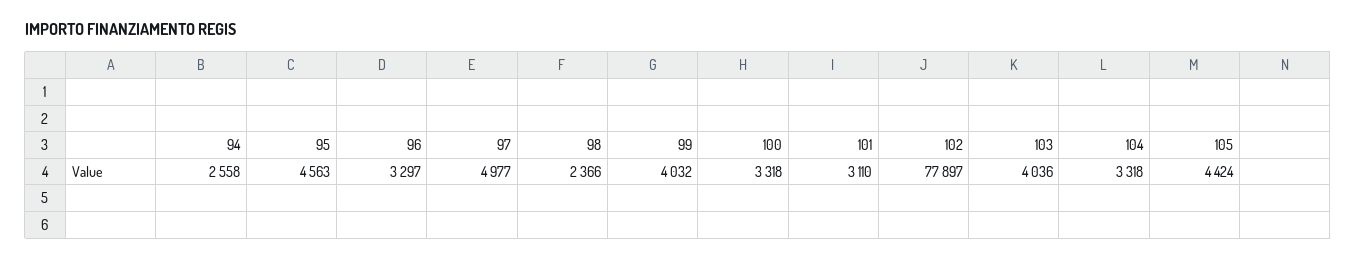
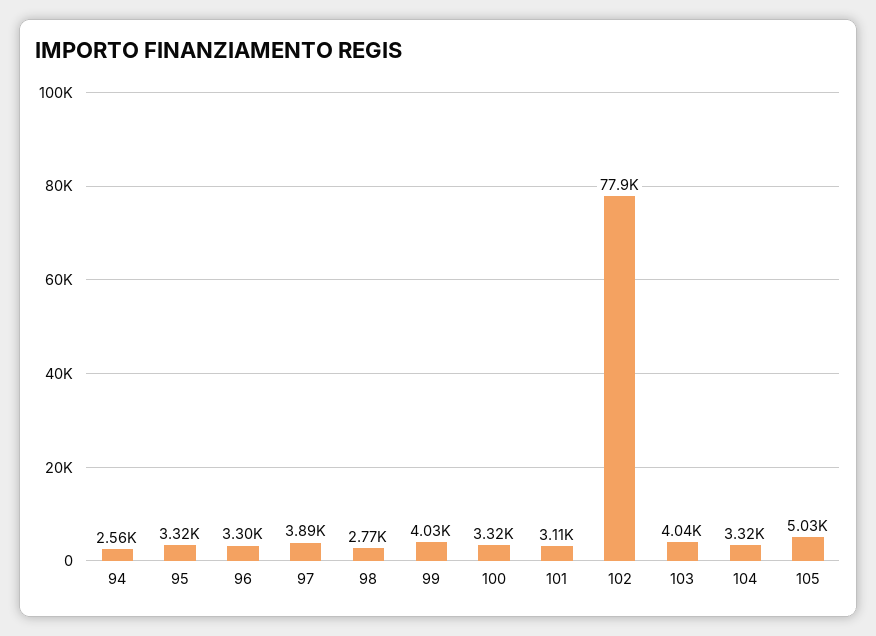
  {
    "94": 2558,
-   "95": 4563,
+   "95": 3320,
    "96": 3297,
-   "97": 4977,
+   "97": 3890,
-   "98": 2366,
+   "98": 2770,
    "99": 4032,
    "100": 3318,
    "101": 3110,
    "102": 77897,
    "103": 4036,
    "104": 3318,
-   "105": 4424
+   "105": 5030
  }

